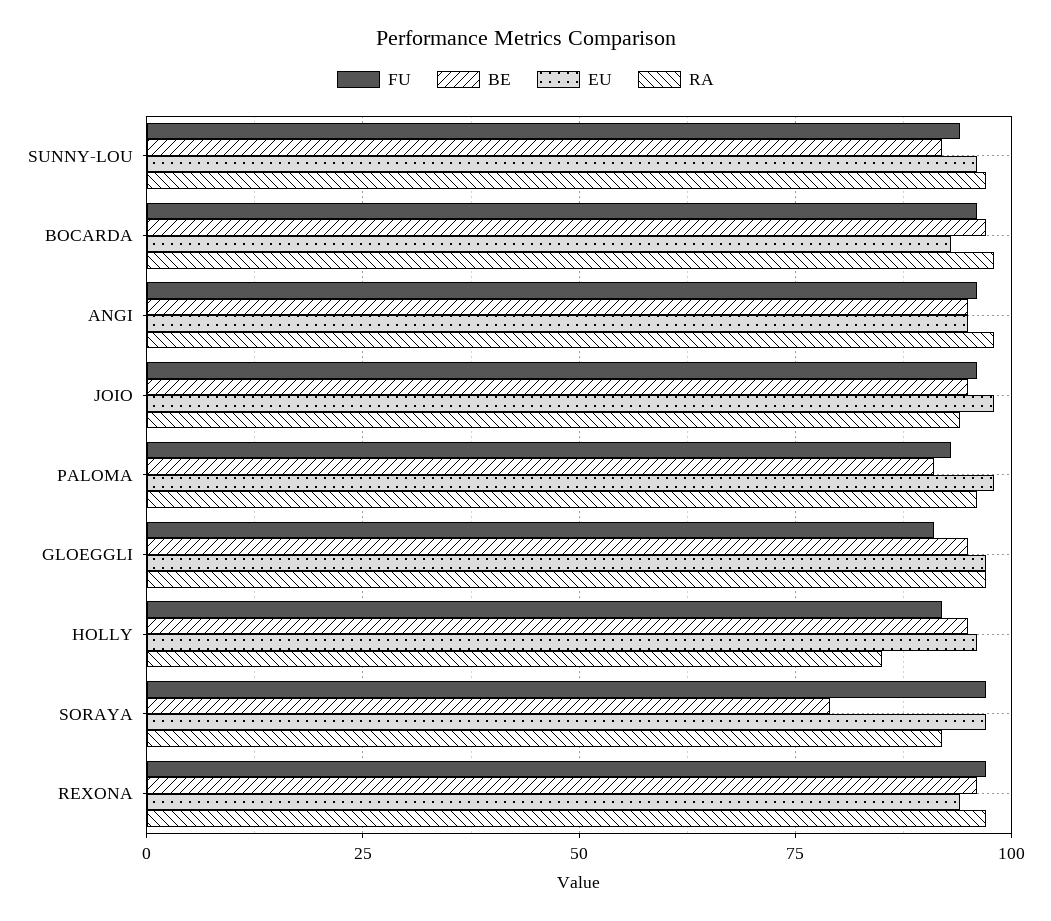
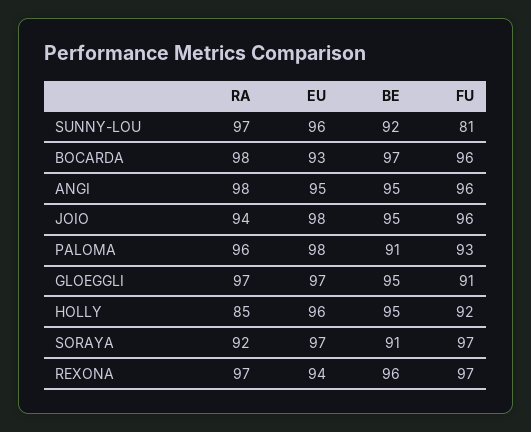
  {
    "FU": {
-     "SUNNY-LOU": 95,
+     "SUNNY-LOU": 81,
      "BOCARDA": 96,
      "ANGI": 96,
      "JOIO": 96,
      "PALOMA": 93,
      "GLOEGGLI": 91,
      "HOLLY": 92,
      "SORAYA": 97,
      "REXONA": 97
    },
    "BE": {
      "SUNNY-LOU": 92,
      "BOCARDA": 97,
      "ANGI": 95,
      "JOIO": 95,
      "PALOMA": 91,
      "GLOEGGLI": 95,
      "HOLLY": 95,
-     "SORAYA": 80,
+     "SORAYA": 91,
      "REXONA": 96
    },
    "EU": {
      "SUNNY-LOU": 96,
      "BOCARDA": 93,
      "ANGI": 95,
      "JOIO": 98,
      "PALOMA": 98,
      "GLOEGGLI": 97,
      "HOLLY": 96,
      "SORAYA": 97,
      "REXONA": 94
    },
    "RA": {
      "SUNNY-LOU": 97,
      "BOCARDA": 98,
      "ANGI": 98,
      "JOIO": 94,
      "PALOMA": 96,
      "GLOEGGLI": 97,
      "HOLLY": 85,
      "SORAYA": 92,
      "REXONA": 97
    }
  }

